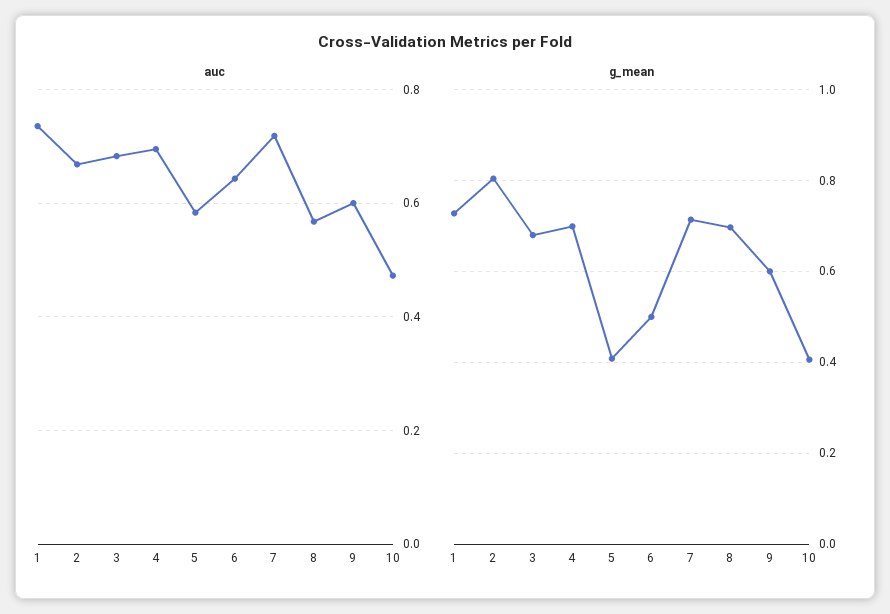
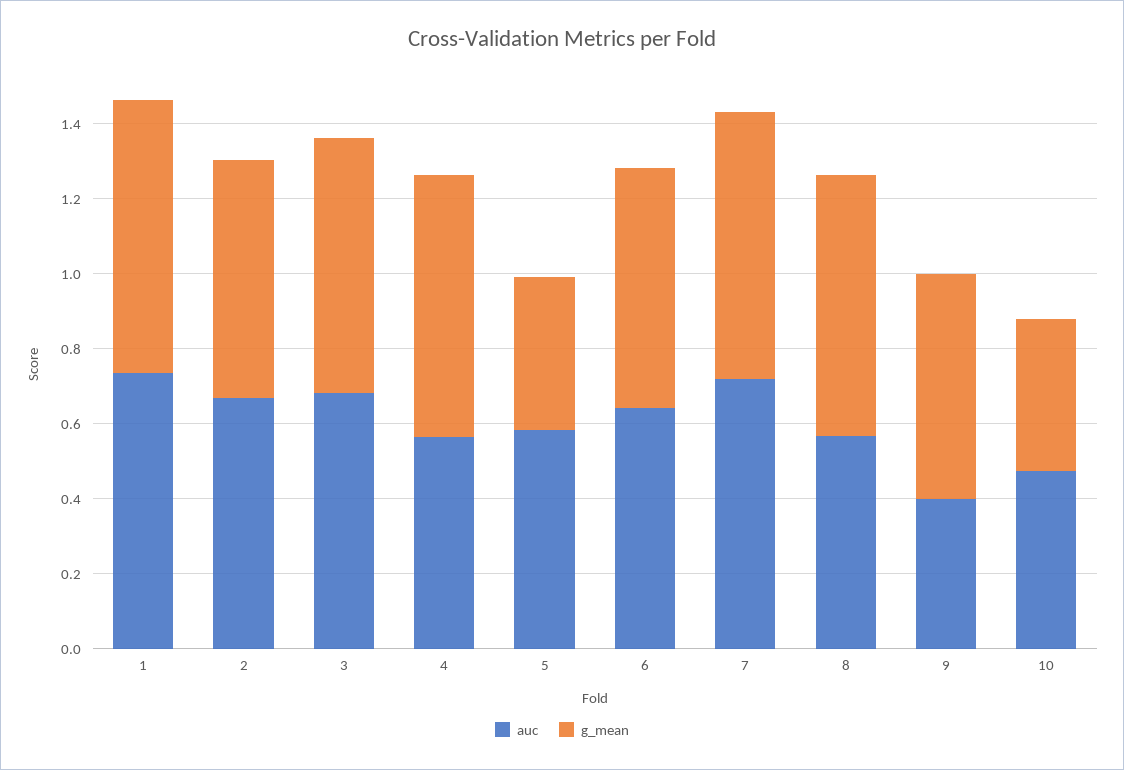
  {
    "auc": {
      "1": 0.74,
      "2": 0.66,
      "3": 0.68,
-     "4": 0.7,
+     "4": 0.55,
      "5": 0.58,
      "6": 0.64,
      "7": 0.72,
      "8": 0.56,
-     "9": 0.6,
+     "9": 0.4,
      "10": 0.48
    },
    "g_mean": {
      "1": 0.72,
-     "2": 0.8,
+     "2": 0.65,
      "3": 0.68,
      "4": 0.7,
      "5": 0.4,
-     "6": 0.5,
+     "6": 0.65,
      "7": 0.72,
      "8": 0.7,
      "9": 0.6,
      "10": 0.4
    }
  }

